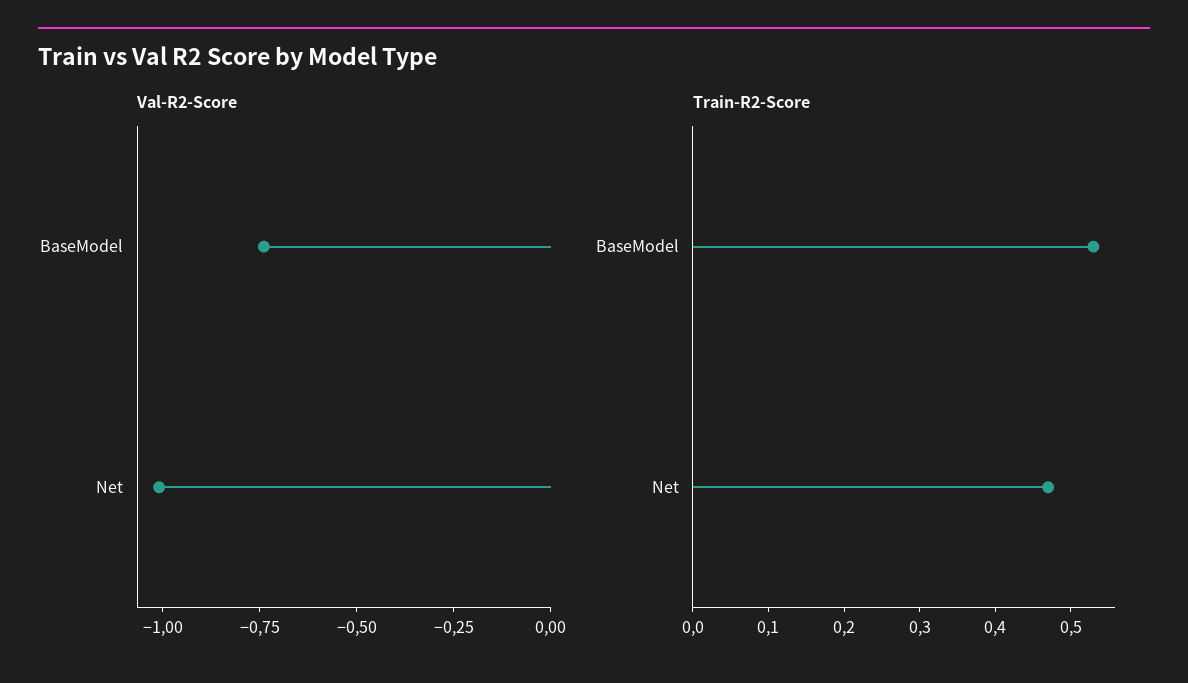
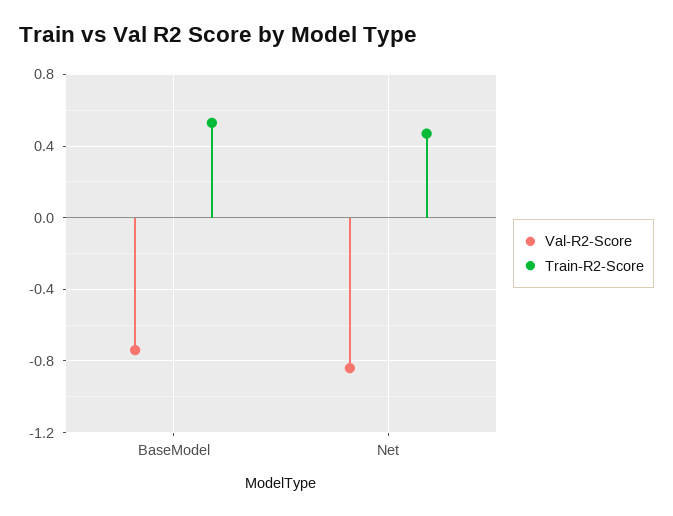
  {
    "Val-R2-Score": {
      "BaseModel": -0.75,
-     "Net": -1
+     "Net": -0.85
    },
    "Train-R2-Score": {
      "BaseModel": 0.55,
      "Net": 0.45
    }
  }

